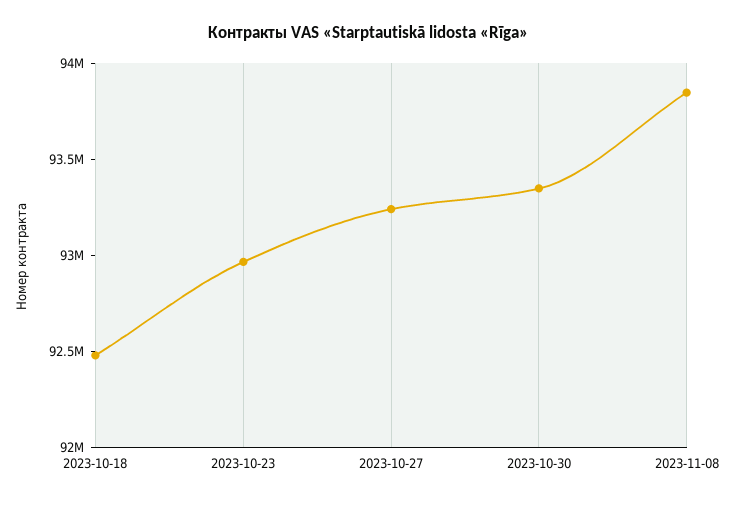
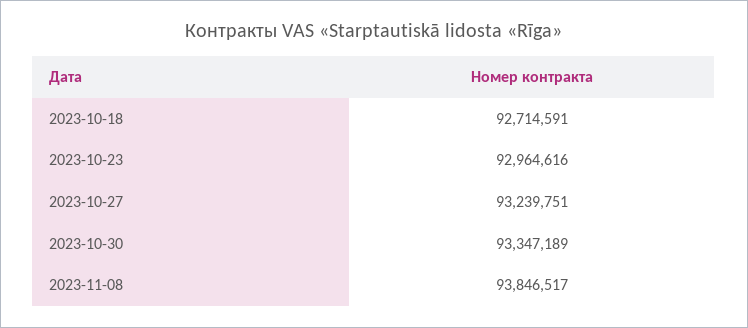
  {
-   "2023-10-18": 92500000,
+   "2023-10-18": 92714591,
    "2023-10-23": 92964616,
    "2023-10-27": 93239751,
    "2023-10-30": 93347189,
    "2023-11-08": 93846517
  }

